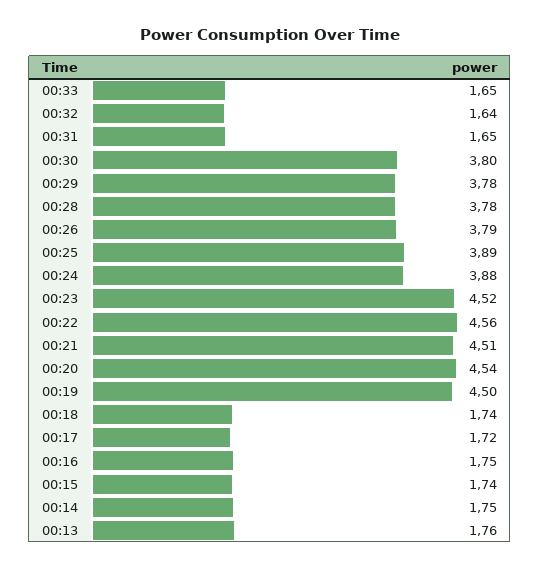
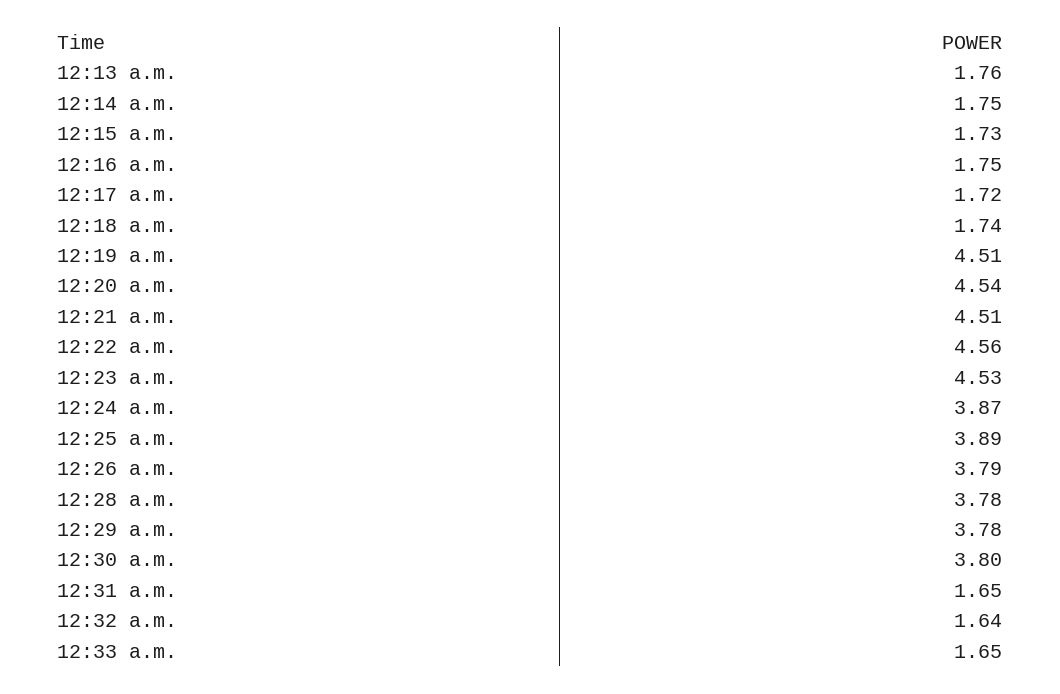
  {
    "00:33": 1.65,
    "00:32": 1.64,
    "00:31": 1.65,
    "00:30": 3.8,
    "00:29": 3.78,
    "00:28": 3.78,
    "00:26": 3.79,
    "00:25": 3.89,
-   "00:24": 3.88,
+   "00:24": 3.87,
-   "00:23": 4.52,
+   "00:23": 4.53,
    "00:22": 4.56,
    "00:21": 4.51,
    "00:20": 4.54,
-   "00:19": 4.5,
+   "00:19": 4.51,
    "00:18": 1.74,
    "00:17": 1.72,
    "00:16": 1.75,
-   "00:15": 1.74,
+   "00:15": 1.73,
    "00:14": 1.75,
    "00:13": 1.76
  }

